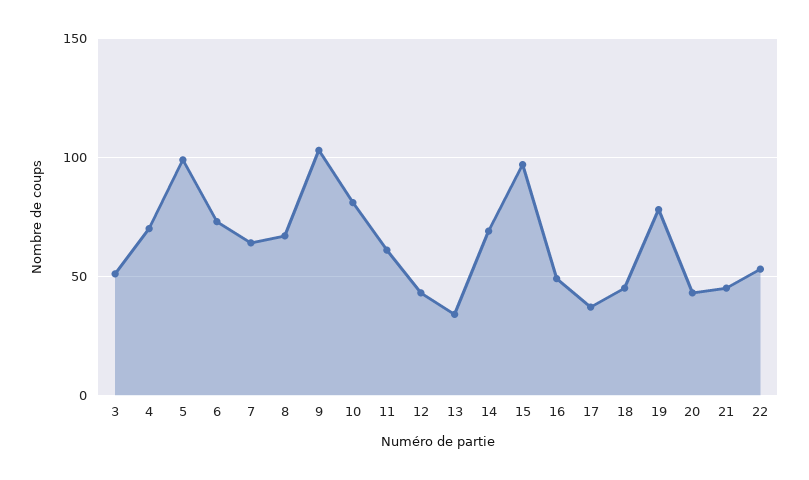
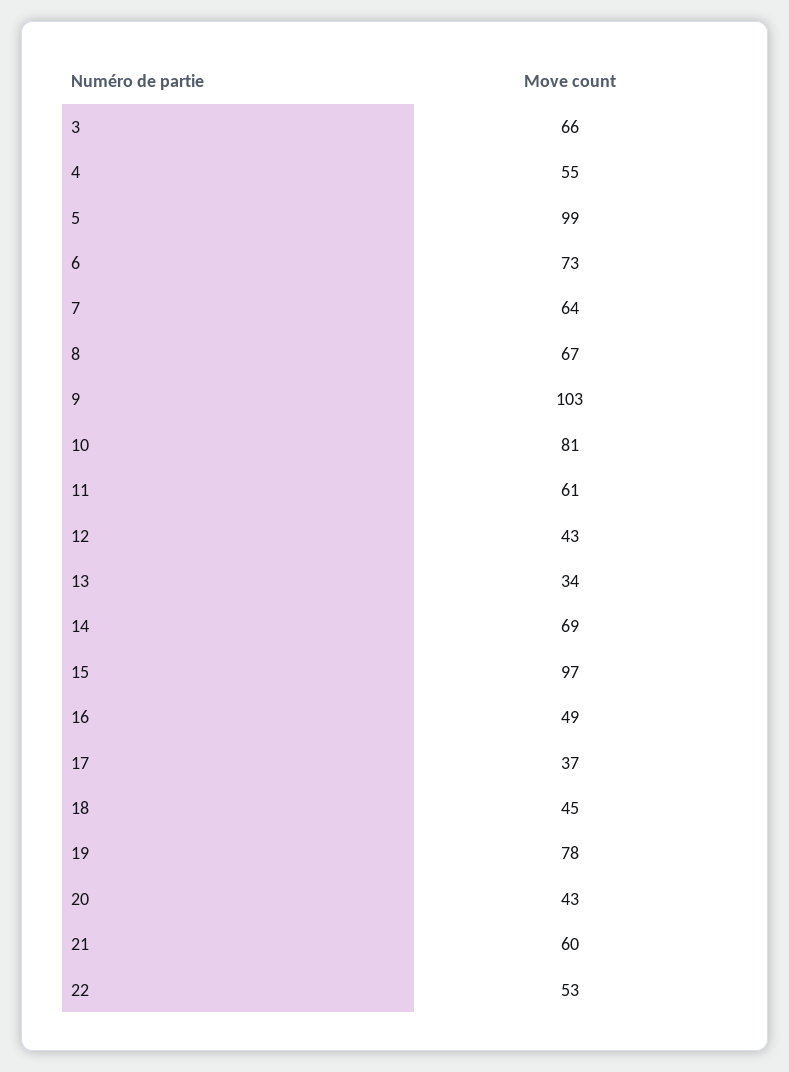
  {
-   "3": 50,
+   "3": 66,
-   "4": 70,
+   "4": 55,
    "5": 99,
    "6": 73,
    "7": 64,
    "8": 67,
    "9": 103,
    "10": 81,
    "11": 61,
    "12": 43,
    "13": 34,
    "14": 69,
    "15": 97,
    "16": 49,
    "17": 37,
    "18": 45,
    "19": 78,
    "20": 43,
-   "21": 45,
+   "21": 60,
    "22": 53
  }

